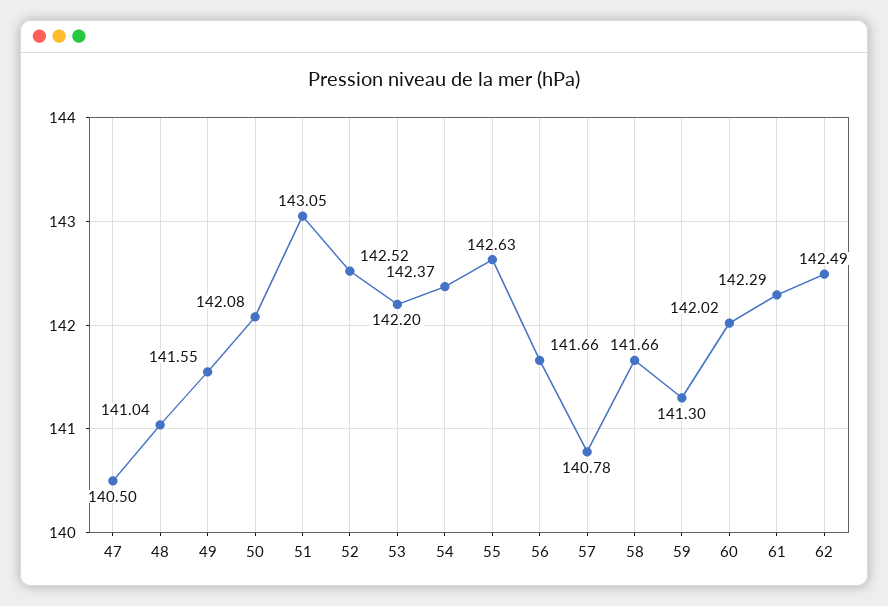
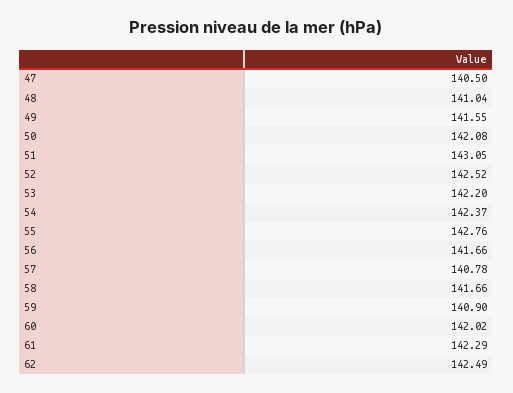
  {
    "47": 140.5,
    "48": 141.04,
    "49": 141.55,
    "50": 142.08,
    "51": 143.05,
    "52": 142.52,
    "53": 142.2,
    "54": 142.37,
-   "55": 142.63,
+   "55": 142.76,
    "56": 141.66,
    "57": 140.78,
    "58": 141.66,
-   "59": 141.3,
+   "59": 140.9,
    "60": 142.02,
    "61": 142.29,
    "62": 142.49
  }

